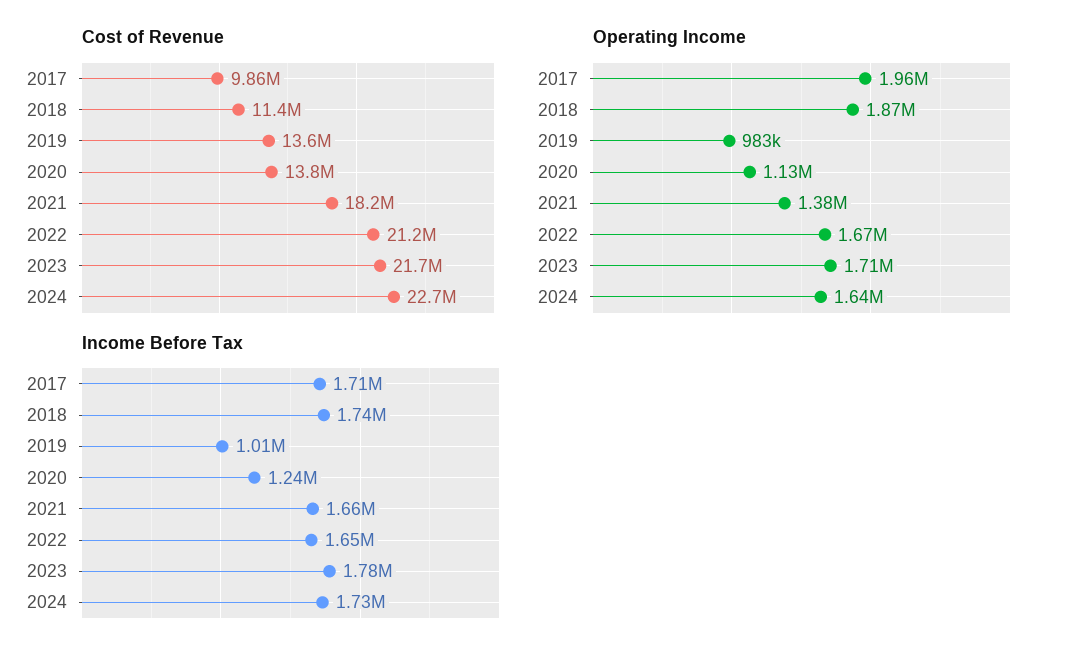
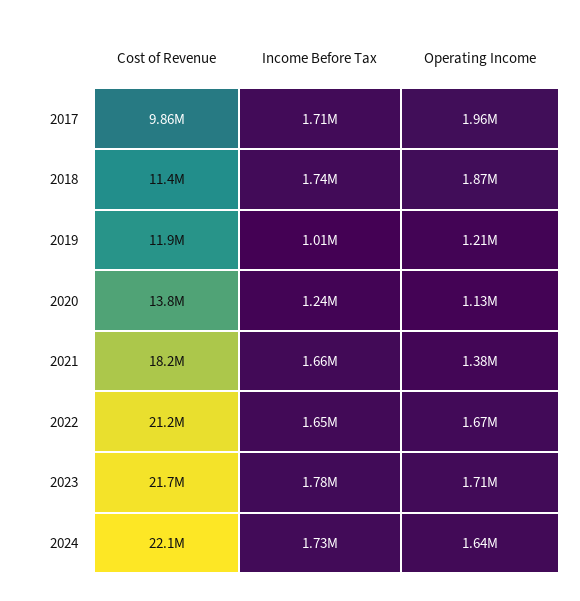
  {
    "Cost of Revenue": {
      "2017": 9860000,
      "2018": 11400000,
-     "2019": 13600000,
+     "2019": 11900000,
      "2020": 13800000,
      "2021": 18200000,
      "2022": 21200000,
      "2023": 21700000,
-     "2024": 22700000
+     "2024": 22100000
    },
    "Operating Income": {
      "2017": 1960000,
      "2018": 1870000,
-     "2019": 983000,
+     "2019": 1210000,
      "2020": 1130000,
      "2021": 1380000,
      "2022": 1670000,
      "2023": 1710000,
      "2024": 1640000
    },
    "Income Before Tax": {
      "2017": 1710000,
      "2018": 1740000,
      "2019": 1010000,
      "2020": 1240000,
      "2021": 1660000,
      "2022": 1650000,
      "2023": 1780000,
      "2024": 1730000
    }
  }

